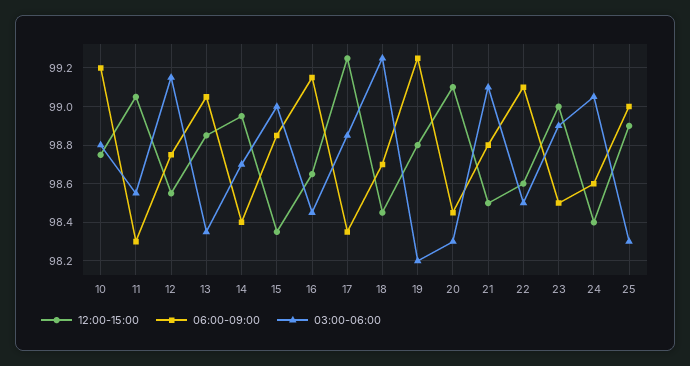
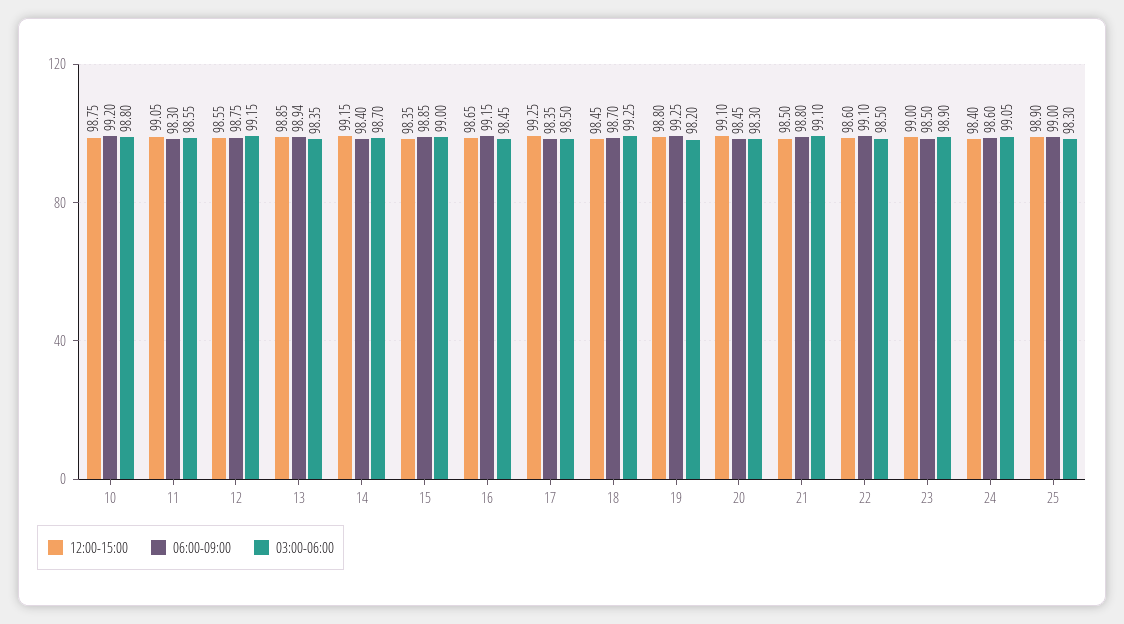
  {
    "12:00-15:00": {
      "10": 98.75,
      "11": 99.05,
      "12": 98.55,
      "13": 98.85,
-     "14": 98.95,
+     "14": 99.15,
      "15": 98.35,
      "16": 98.65,
      "17": 99.25,
      "18": 98.45,
      "19": 98.8,
      "20": 99.1,
      "21": 98.5,
      "22": 98.6,
      "23": 99,
      "24": 98.4,
      "25": 98.9
    },
    "06:00-09:00": {
      "10": 99.2,
      "11": 98.3,
      "12": 98.75,
-     "13": 99.05,
+     "13": 98.94,
      "14": 98.4,
      "15": 98.85,
      "16": 99.15,
      "17": 98.35,
      "18": 98.7,
      "19": 99.25,
      "20": 98.45,
      "21": 98.8,
      "22": 99.1,
      "23": 98.5,
      "24": 98.6,
      "25": 99
    },
    "03:00-06:00": {
      "10": 98.8,
      "11": 98.55,
      "12": 99.15,
      "13": 98.35,
      "14": 98.7,
      "15": 99,
      "16": 98.45,
-     "17": 98.85,
+     "17": 98.5,
      "18": 99.25,
      "19": 98.2,
      "20": 98.3,
      "21": 99.1,
      "22": 98.5,
      "23": 98.9,
      "24": 99.05,
      "25": 98.3
    }
  }

